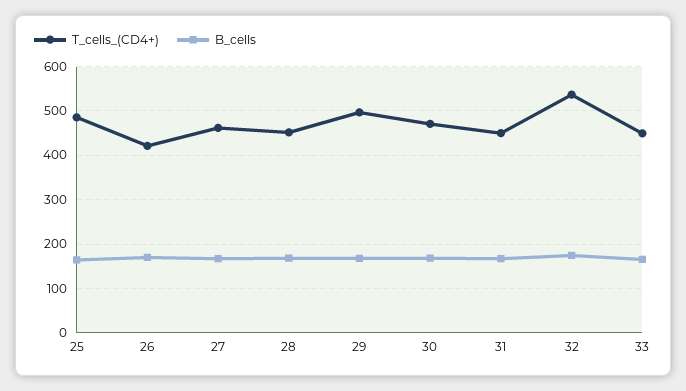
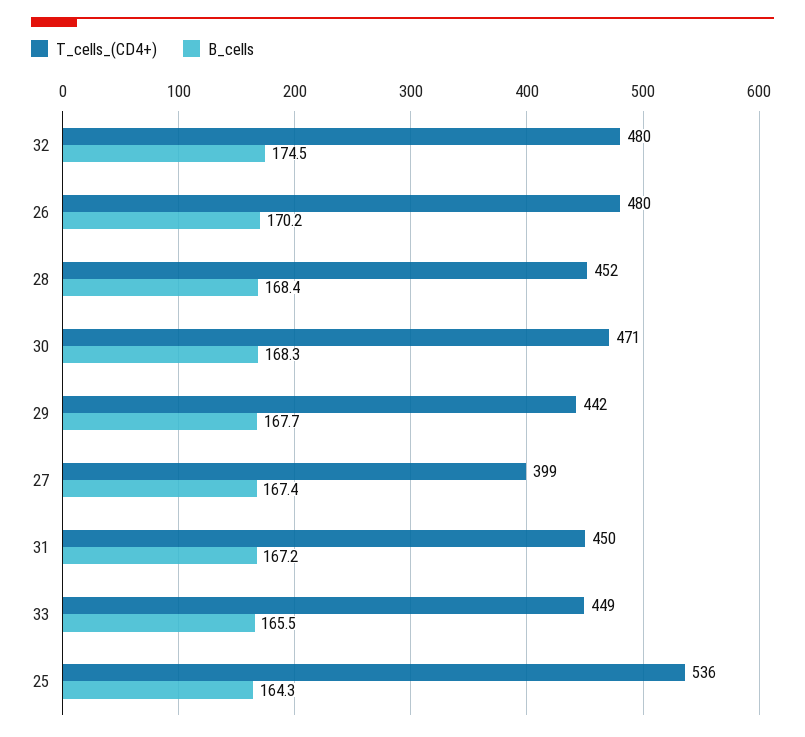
  {
    "T_cells_(CD4+)": {
-     "25": 480,
+     "25": 536,
-     "26": 420,
+     "26": 480,
-     "27": 460,
+     "27": 399,
      "28": 452,
-     "29": 500,
+     "29": 442,
      "30": 471,
      "31": 450,
-     "32": 540,
+     "32": 480,
      "33": 449
    },
    "B_cells": {
      "25": 164.3,
      "26": 170.2,
      "27": 167.4,
      "28": 168.4,
      "29": 167.7,
      "30": 168.3,
      "31": 167.2,
      "32": 174.5,
      "33": 165.5
    }
  }

